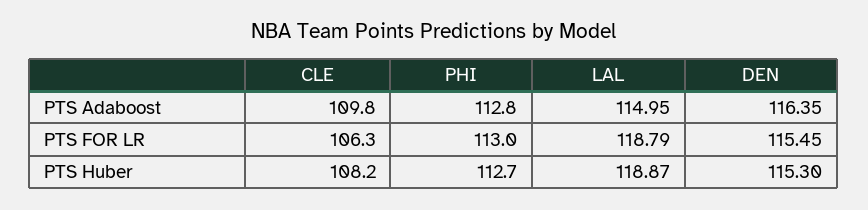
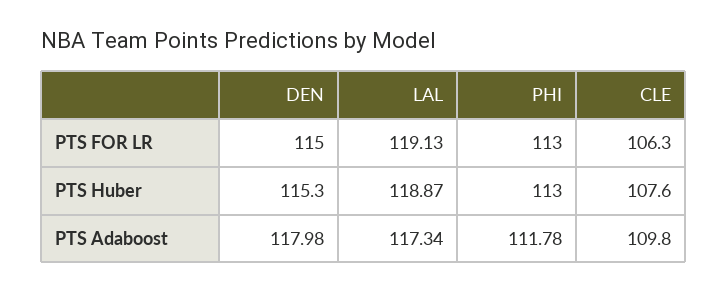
  {
    "CLE": {
      "PTS Adaboost": 109.8,
      "PTS FOR LR": 106.3,
-     "PTS Huber": 108.2
+     "PTS Huber": 107.6
    },
    "PHI": {
-     "PTS Adaboost": 112.8,
+     "PTS Adaboost": 111.78,
      "PTS FOR LR": 113,
-     "PTS Huber": 112.7
+     "PTS Huber": 113
    },
    "LAL": {
-     "PTS Adaboost": 114.95,
+     "PTS Adaboost": 117.34,
-     "PTS FOR LR": 118.79,
+     "PTS FOR LR": 119.13,
      "PTS Huber": 118.87
    },
    "DEN": {
-     "PTS Adaboost": 116.35,
+     "PTS Adaboost": 117.98,
-     "PTS FOR LR": 115.45,
+     "PTS FOR LR": 115,
      "PTS Huber": 115.3
    }
  }

